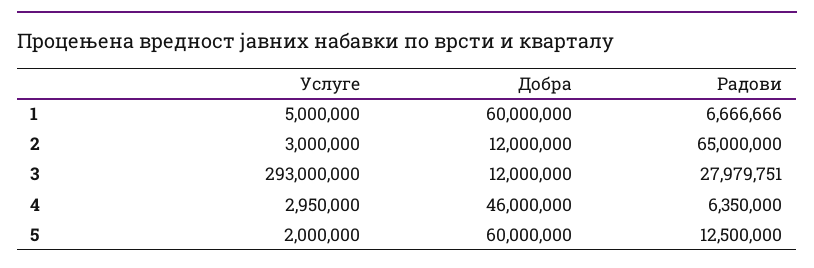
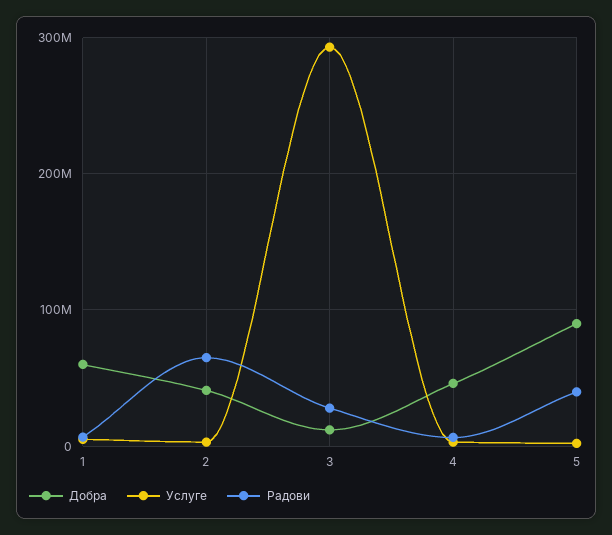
  {
    "Услуге": {
      "1": 5000000,
      "2": 3000000,
      "3": 293000000,
      "4": 2950000,
      "5": 2000000
    },
    "Добра": {
      "1": 60000000,
-     "2": 12000000,
+     "2": 40000000,
      "3": 12000000,
      "4": 46000000,
-     "5": 60000000
+     "5": 90000000
    },
    "Радови": {
      "1": 6666666,
      "2": 65000000,
      "3": 27979751,
      "4": 6350000,
-     "5": 12500000
+     "5": 40000000
    }
  }

